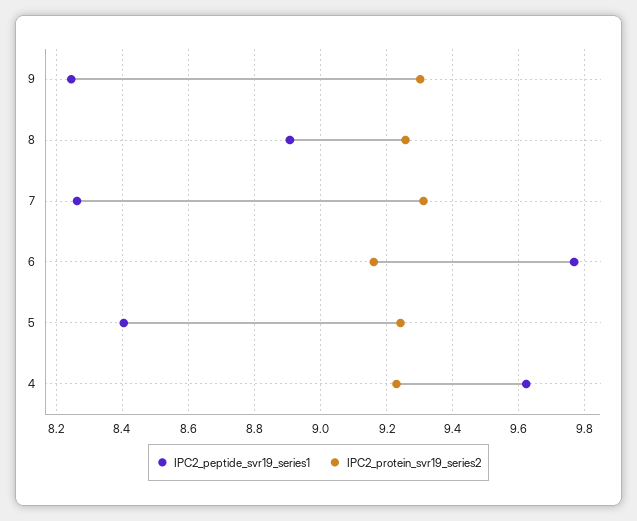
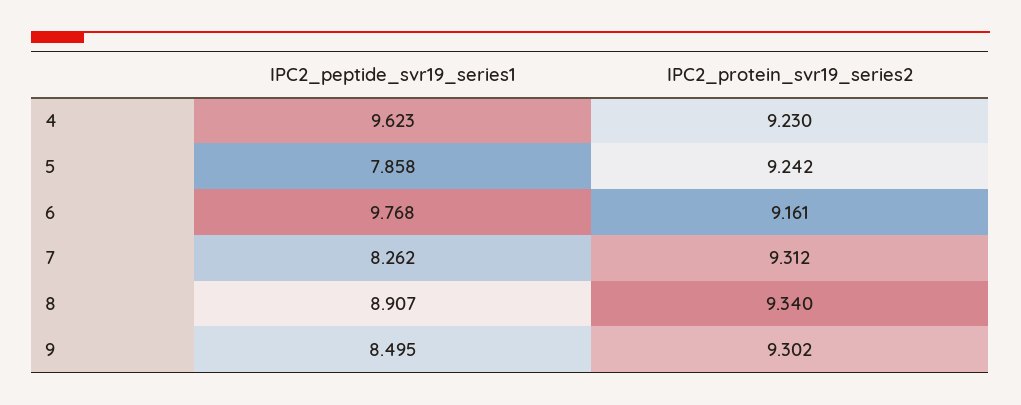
  {
    "IPC2_peptide_svr19_series1": {
-     "9": 8.24,
+     "9": 8.495,
      "8": 8.907,
      "7": 8.262,
      "6": 9.768,
-     "5": 8.4,
+     "5": 7.858,
      "4": 9.623
    },
    "IPC2_protein_svr19_series2": {
      "9": 9.302,
-     "8": 9.26,
+     "8": 9.34,
      "7": 9.312,
      "6": 9.161,
      "5": 9.242,
      "4": 9.23
    }
  }

